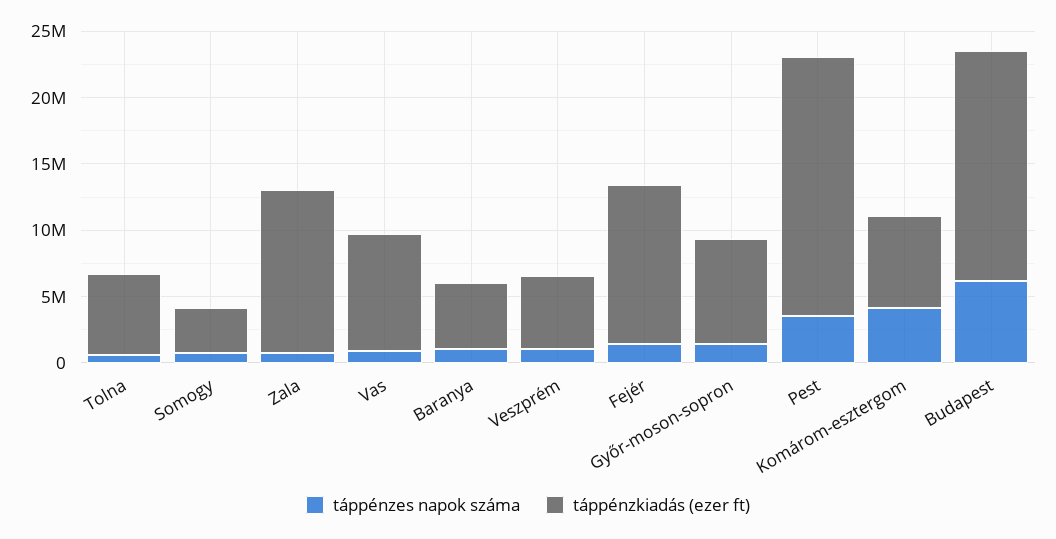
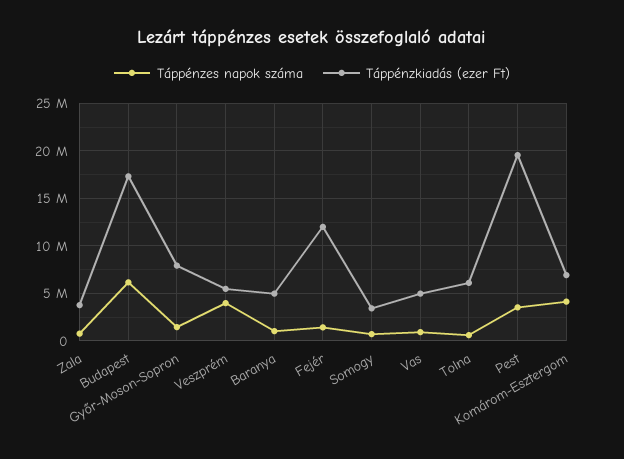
  {
    "táppénzes napok száma": {
      "Tolna": 1000000,
      "Somogy": 1000000,
      "Zala": 1000000,
      "Vas": 1000000,
      "Baranya": 1000000,
-     "Veszprém": 1000000,
+     "Veszprém": 4000000,
      "Fejér": 1000000,
      "Győr-moson-sopron": 1000000,
      "Pest": 4000000,
      "Komárom-esztergom": 4000000,
      "Budapest": 6000000
    },
    "táppénzkiadás (ezer ft)": {
      "Tolna": 6000000,
      "Somogy": 3000000,
-     "Zala": 12000000,
+     "Zala": 4000000,
-     "Vas": 9000000,
+     "Vas": 5000000,
      "Baranya": 5000000,
      "Veszprém": 5000000,
      "Fejér": 12000000,
      "Győr-moson-sopron": 8000000,
      "Pest": 20000000,
      "Komárom-esztergom": 7000000,
      "Budapest": 17000000
    }
  }

